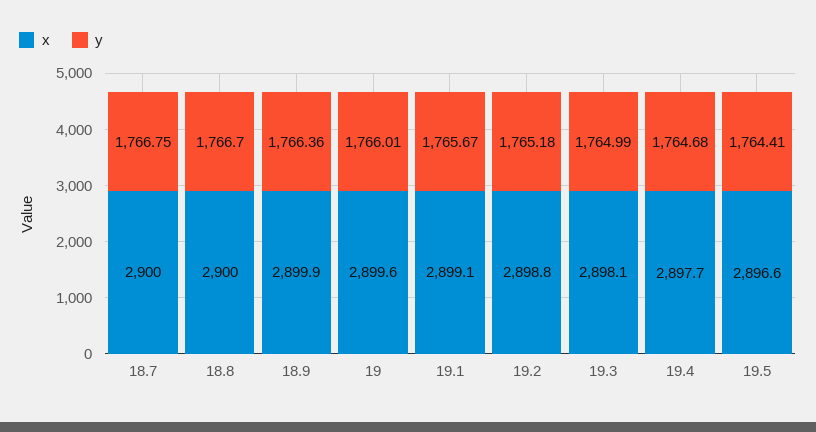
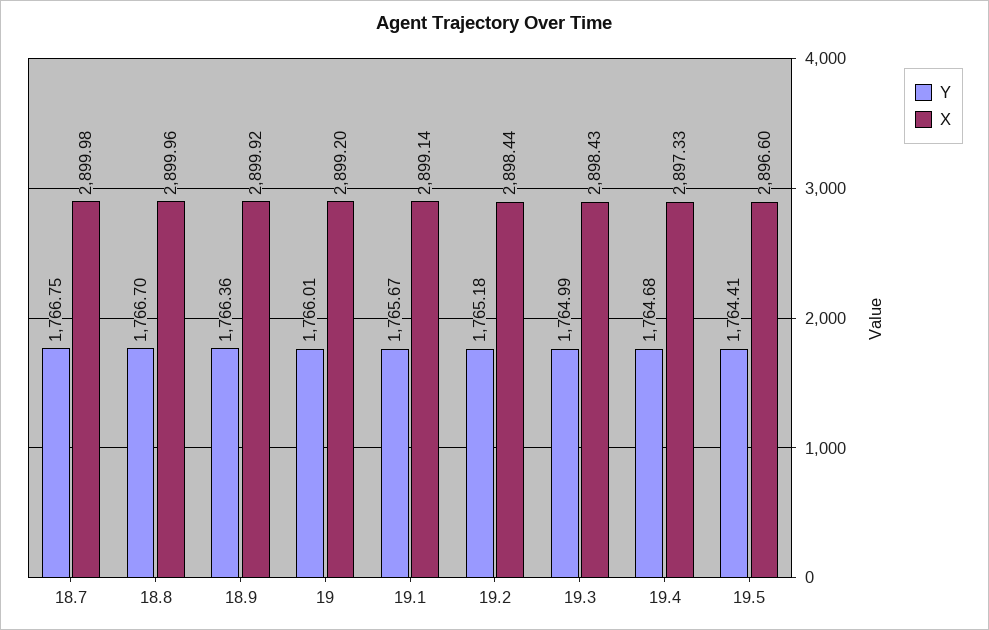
  {
    "x": {
      "18.7": 2899.98,
      "18.8": 2899.96,
      "18.9": 2899.92,
-     "19": 2899.6,
+     "19": 2899.2,
      "19.1": 2899.14,
-     "19.2": 2898.8,
+     "19.2": 2898.44,
-     "19.3": 2898.1,
+     "19.3": 2898.43,
-     "19.4": 2897.7,
+     "19.4": 2897.33,
      "19.5": 2896.6
    },
    "y": {
      "18.7": 1766.75,
      "18.8": 1766.7,
      "18.9": 1766.36,
      "19": 1766.01,
      "19.1": 1765.67,
      "19.2": 1765.18,
      "19.3": 1764.99,
      "19.4": 1764.68,
      "19.5": 1764.41
    }
  }

